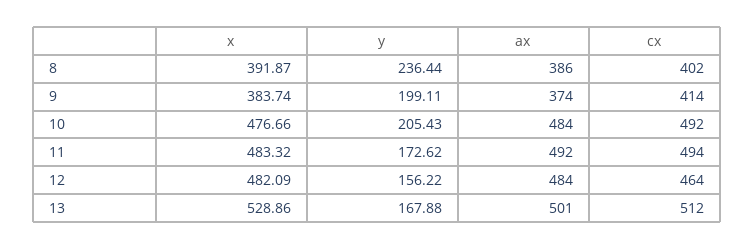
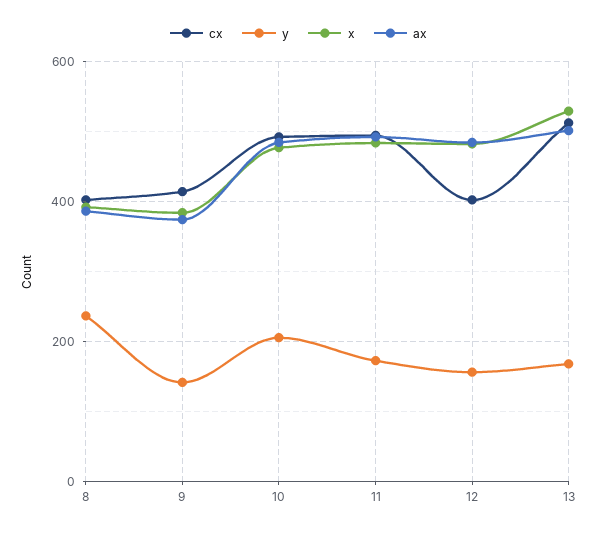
  {
    "x": {
      "8": 391.87,
      "9": 383.74,
      "10": 476.66,
      "11": 483.32,
      "12": 482.09,
      "13": 528.86
    },
    "y": {
      "8": 236.44,
-     "9": 199.11,
+     "9": 140,
      "10": 205.43,
      "11": 172.62,
      "12": 156.22,
      "13": 167.88
    },
    "ax": {
      "8": 386,
      "9": 374,
      "10": 484,
      "11": 492,
      "12": 484,
      "13": 501
    },
    "cx": {
      "8": 402,
      "9": 414,
      "10": 492,
      "11": 494,
-     "12": 464,
+     "12": 400,
      "13": 512
    }
  }

